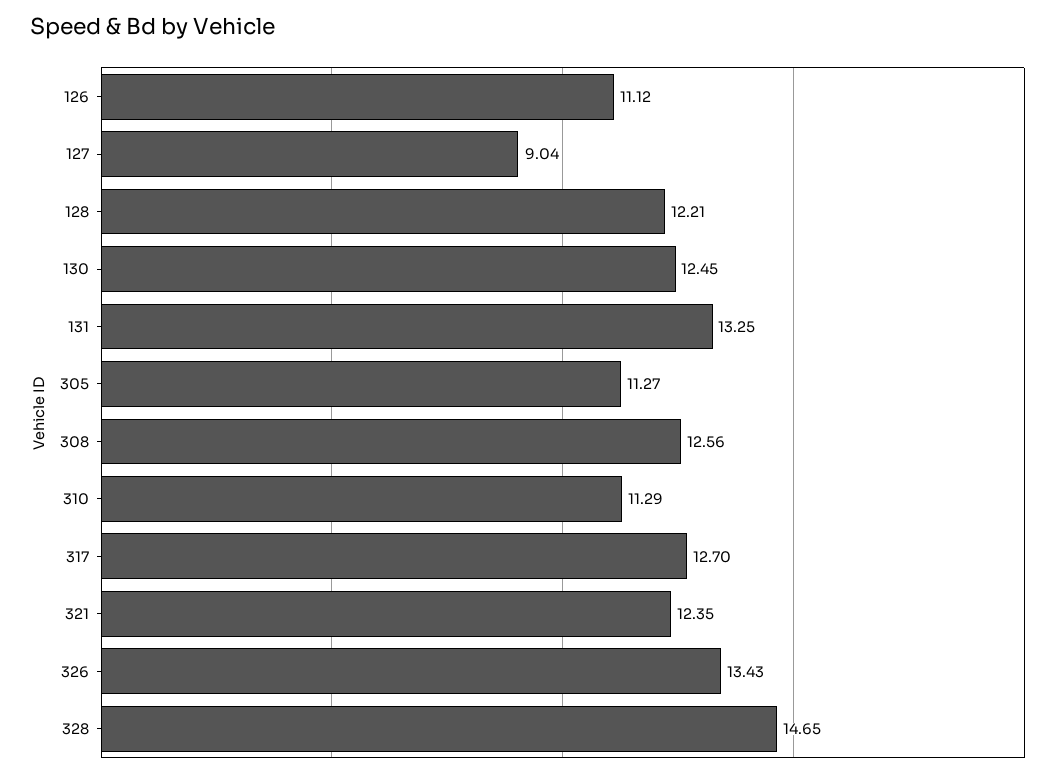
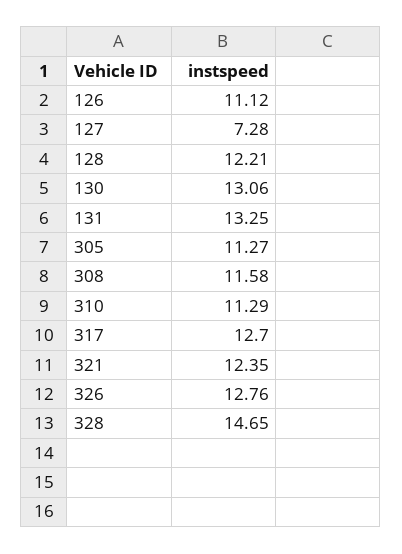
  {
    "126": 11.12,
-   "127": 9.04,
+   "127": 7.28,
    "128": 12.21,
-   "130": 12.45,
+   "130": 13.06,
    "131": 13.25,
    "305": 11.27,
-   "308": 12.56,
+   "308": 11.58,
    "310": 11.29,
    "317": 12.7,
    "321": 12.35,
-   "326": 13.43,
+   "326": 12.76,
    "328": 14.65
  }

